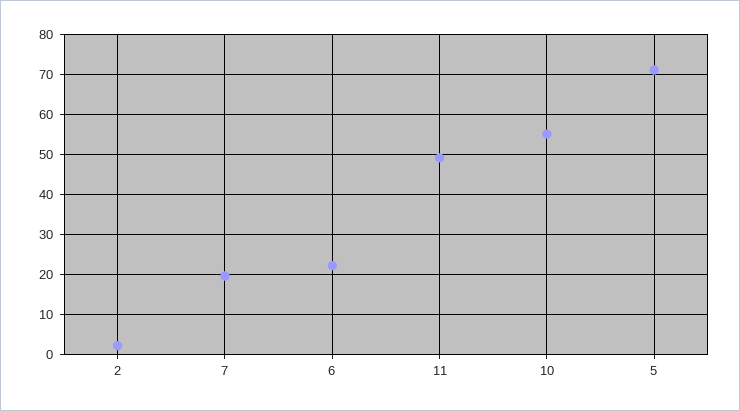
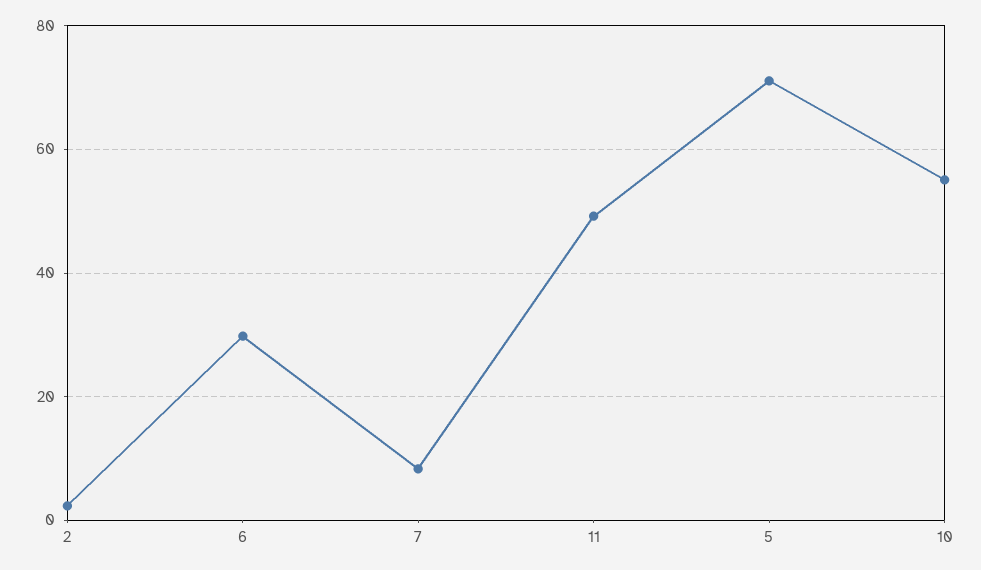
  {
    "2": 2,
-   "7": 20,
+   "7": 8,
-   "6": 22,
+   "6": 30,
    "11": 50,
    "10": 56,
    "5": 72
  }

